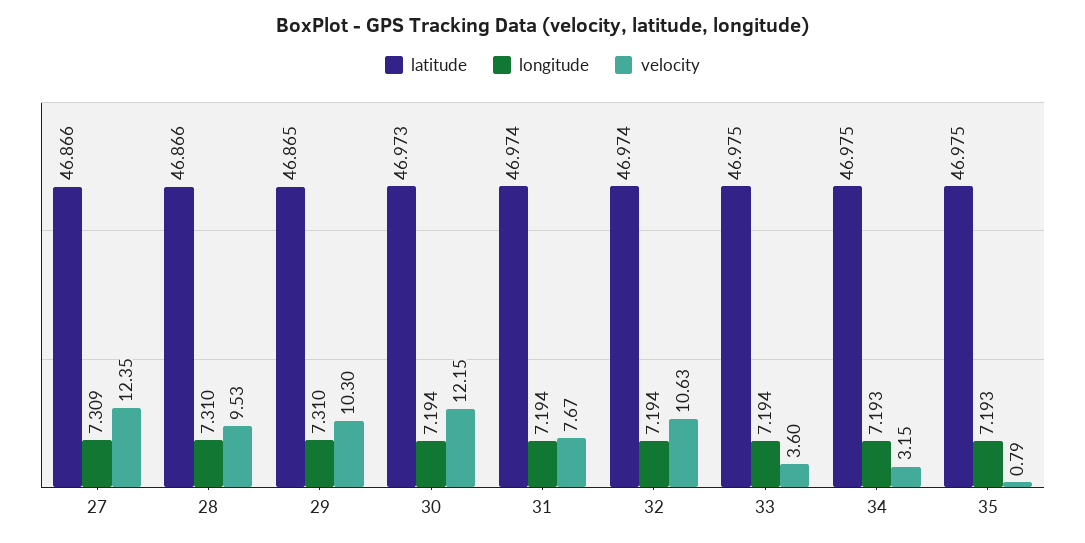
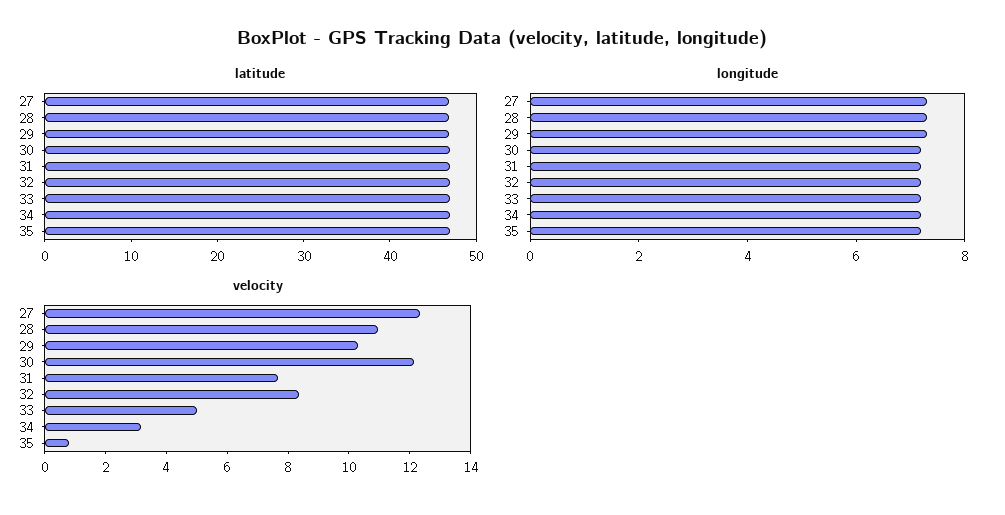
  {
    "latitude": {
      "27": 46.866,
      "28": 46.866,
      "29": 46.865,
      "30": 46.973,
      "31": 46.974,
      "32": 46.974,
      "33": 46.975,
      "34": 46.975,
      "35": 46.975
    },
    "longitude": {
      "27": 7.309,
      "28": 7.31,
      "29": 7.31,
      "30": 7.194,
      "31": 7.194,
      "32": 7.194,
      "33": 7.194,
      "34": 7.193,
      "35": 7.193
    },
    "velocity": {
      "27": 12.35,
-     "28": 9.53,
+     "28": 11,
      "29": 10.3,
      "30": 12.15,
      "31": 7.67,
-     "32": 10.63,
+     "32": 8.5,
-     "33": 3.6,
+     "33": 5,
      "34": 3.15,
      "35": 0.79
    }
  }

